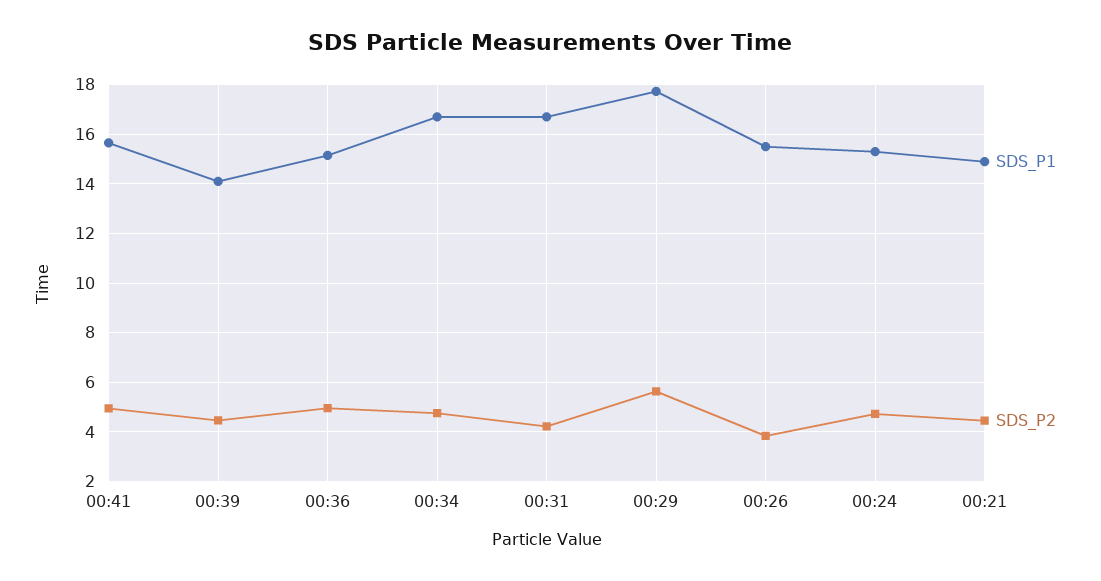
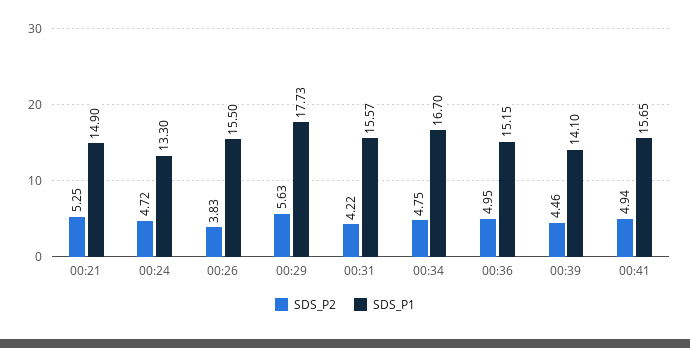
  {
    "SDS_P1": {
      "00:41": 15.65,
      "00:39": 14.1,
      "00:36": 15.15,
      "00:34": 16.7,
-     "00:31": 16.75,
+     "00:31": 15.57,
      "00:29": 17.73,
      "00:26": 15.5,
-     "00:24": 15.25,
+     "00:24": 13.3,
      "00:21": 14.9
    },
    "SDS_P2": {
      "00:41": 4.94,
      "00:39": 4.46,
      "00:36": 4.95,
      "00:34": 4.75,
      "00:31": 4.22,
      "00:29": 5.63,
      "00:26": 3.83,
      "00:24": 4.72,
-     "00:21": 4.5
+     "00:21": 5.25
    }
  }

